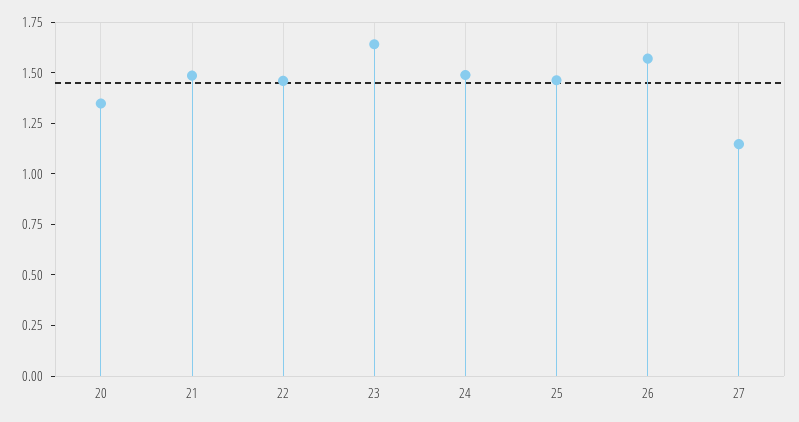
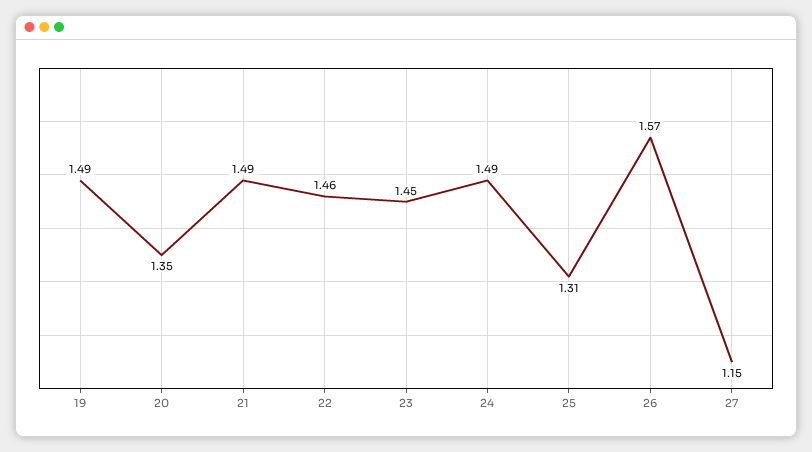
  {
    "20": 1.35,
    "21": 1.49,
    "22": 1.46,
-   "23": 1.65,
+   "23": 1.45,
    "24": 1.49,
-   "25": 1.45,
+   "25": 1.31,
    "26": 1.57,
-   "27": 1.15
+   "27": 1.15,
+   "19": 1.49
  }

